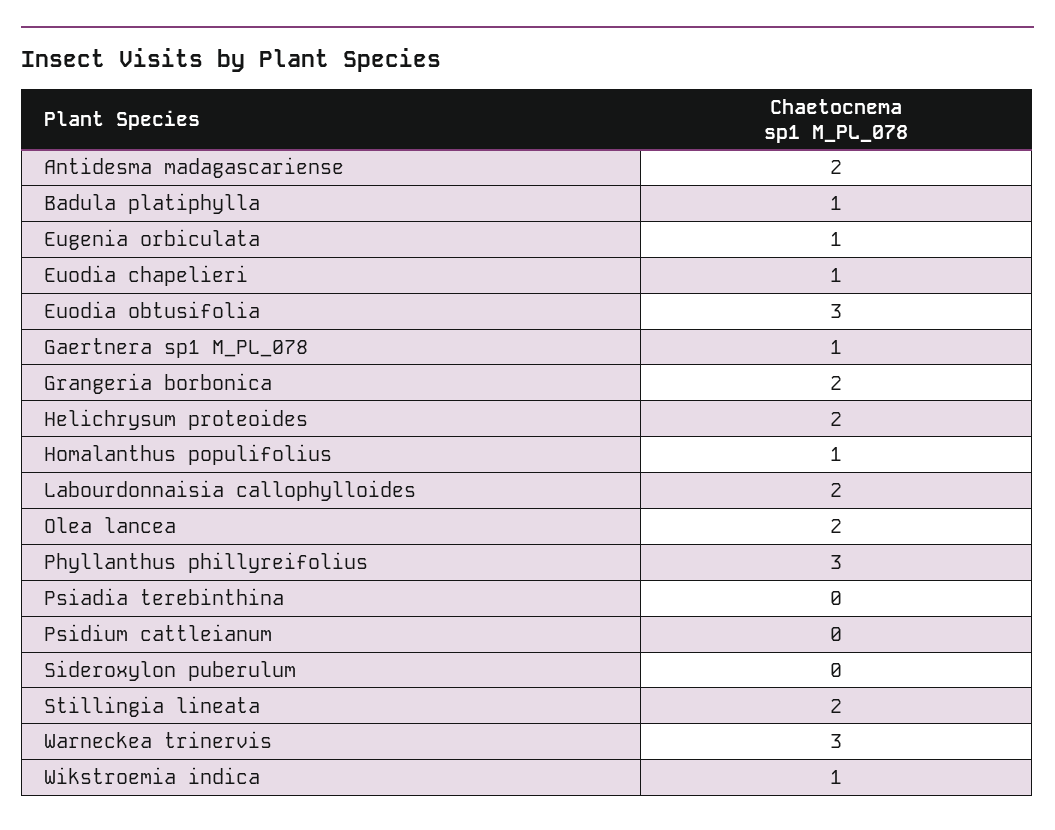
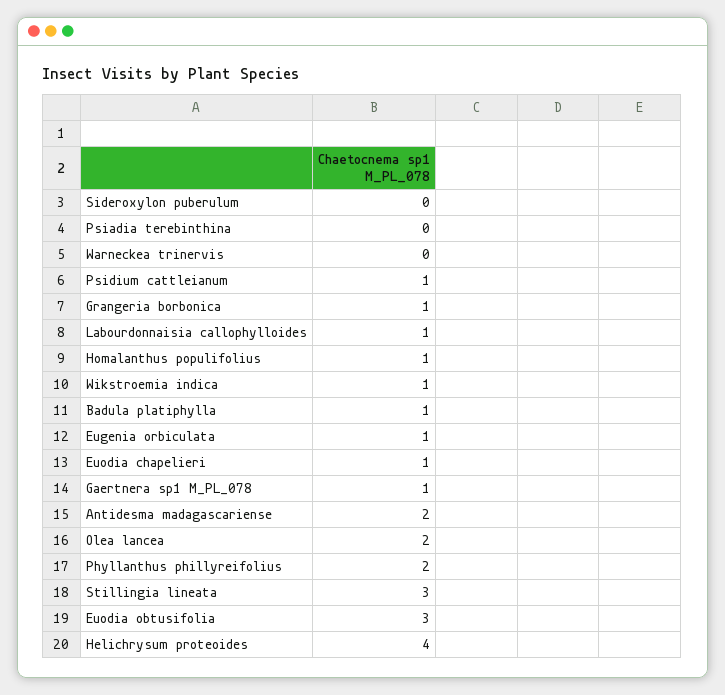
  {
    "Antidesma madagascariense": 2,
    "Badula platiphylla": 1,
    "Eugenia orbiculata": 1,
    "Euodia chapelieri": 1,
    "Euodia obtusifolia": 3,
    "Gaertnera sp1 M_PL_078": 1,
-   "Grangeria borbonica": 2,
+   "Grangeria borbonica": 1,
-   "Helichrysum proteoides": 2,
+   "Helichrysum proteoides": 4,
    "Homalanthus populifolius": 1,
-   "Labourdonnaisia callophylloides": 2,
+   "Labourdonnaisia callophylloides": 1,
    "Olea lancea": 2,
-   "Phyllanthus phillyreifolius": 3,
+   "Phyllanthus phillyreifolius": 2,
    "Psiadia terebinthina": 0,
-   "Psidium cattleianum": 0,
+   "Psidium cattleianum": 1,
    "Sideroxylon puberulum": 0,
-   "Stillingia lineata": 2,
+   "Stillingia lineata": 3,
-   "Warneckea trinervis": 3,
+   "Warneckea trinervis": 0,
    "Wikstroemia indica": 1
  }

